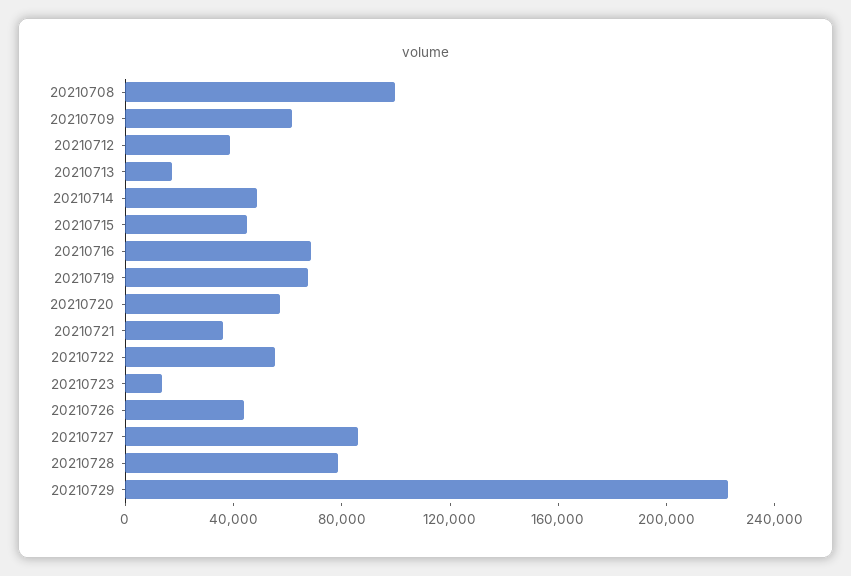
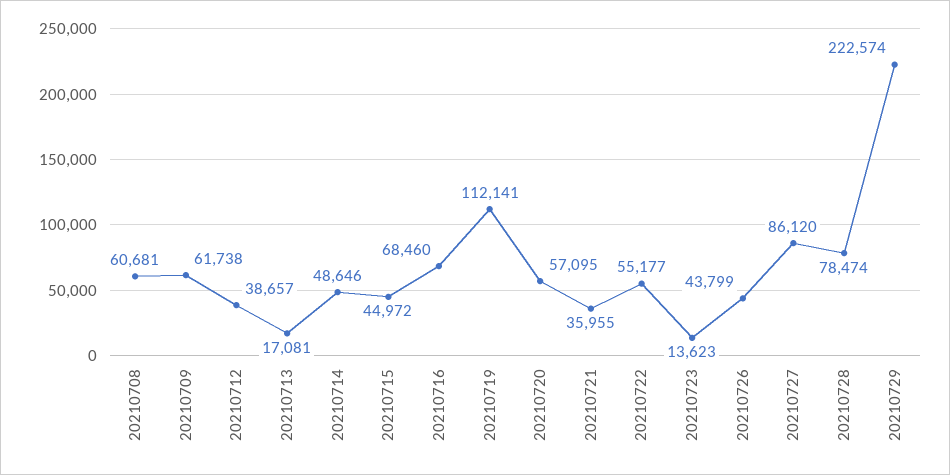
  {
-   "20210708": 100000,
+   "20210708": 60681,
    "20210709": 61738,
    "20210712": 38657,
    "20210713": 17081,
    "20210714": 48646,
    "20210715": 44972,
    "20210716": 68460,
-   "20210719": 70000,
+   "20210719": 112141,
    "20210720": 57095,
    "20210721": 35955,
    "20210722": 55177,
    "20210723": 13623,
    "20210726": 43799,
    "20210727": 86120,
    "20210728": 78474,
    "20210729": 222574
  }

